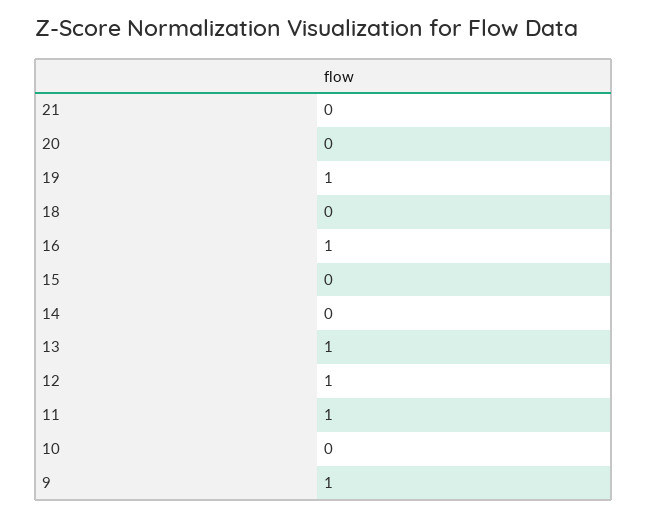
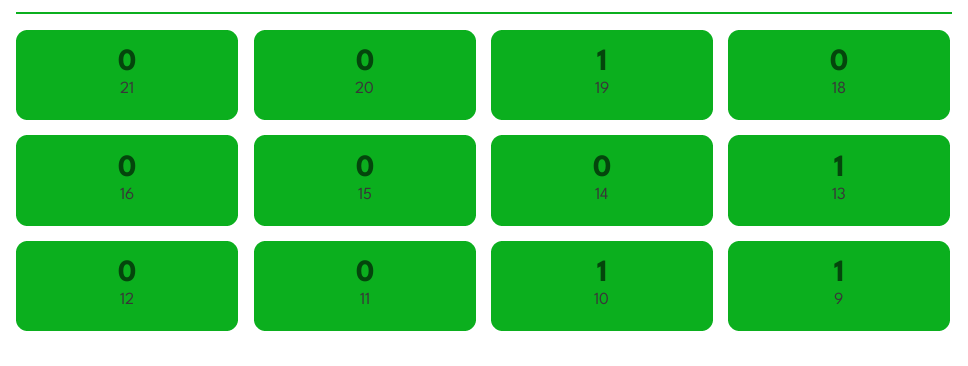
  {
    "21": 0,
    "20": 0,
    "19": 1,
    "18": 0,
-   "16": 1,
+   "16": 0,
    "15": 0,
    "14": 0,
    "13": 1,
-   "12": 1,
+   "12": 0,
-   "11": 1,
+   "11": 0,
-   "10": 0,
+   "10": 1,
    "9": 1
  }

